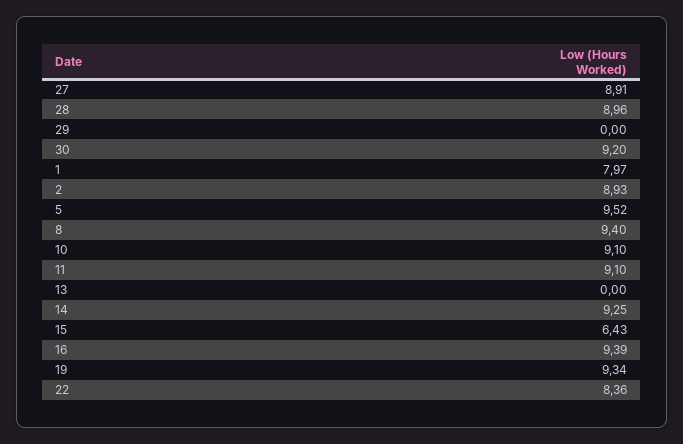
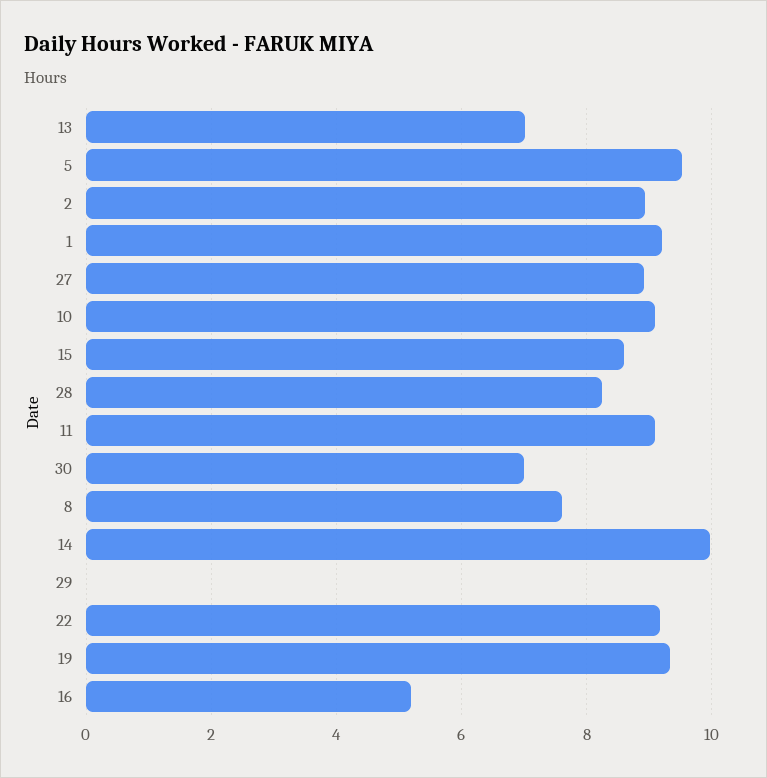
  {
    "27": 8.91,
-   "28": 8.96,
+   "28": 8.2,
    "29": 0,
-   "30": 9.2,
+   "30": 7,
-   "1": 7.97,
+   "1": 9.2,
    "2": 8.93,
    "5": 9.52,
-   "8": 9.4,
+   "8": 7.6,
    "10": 9.1,
    "11": 9.1,
-   "13": 0,
+   "13": 7,
-   "14": 9.25,
+   "14": 10,
-   "15": 6.43,
+   "15": 8.6,
-   "16": 9.39,
+   "16": 5.2,
    "19": 9.34,
-   "22": 8.36
+   "22": 9.2
  }

